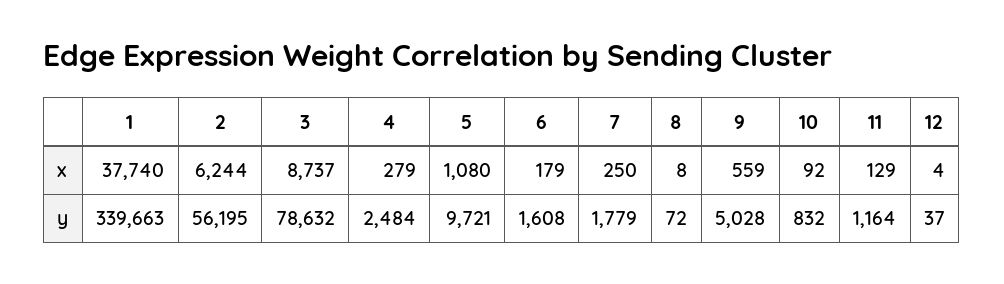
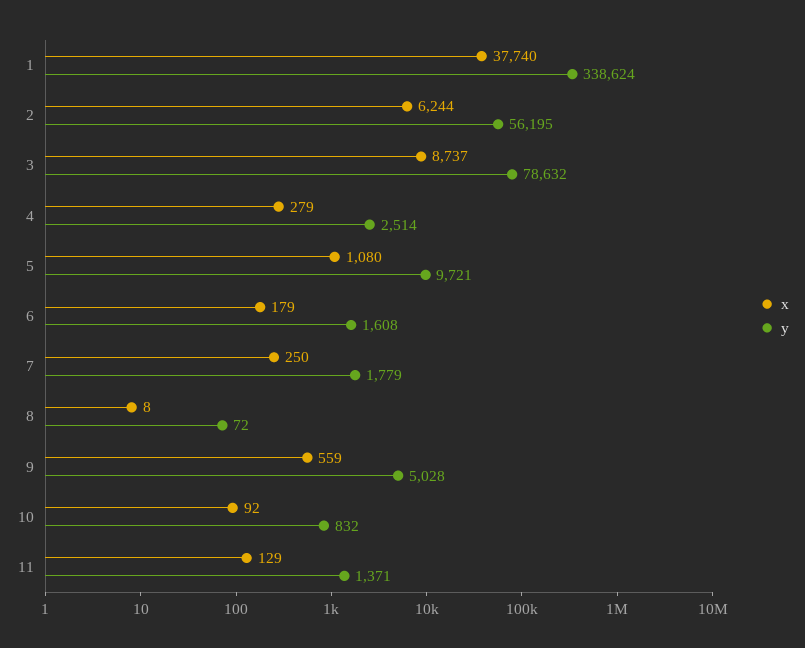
  {
    "x": {
      "1": 37740,
      "2": 6244,
      "3": 8737,
      "4": 279,
      "5": 1080,
      "6": 179,
      "7": 250,
      "8": 8,
      "9": 559,
      "10": 92,
-     "11": 129,
+     "11": 129
-     "12": 4
    },
    "y": {
-     "1": 339663,
+     "1": 338624,
      "2": 56195,
      "3": 78632,
-     "4": 2484,
+     "4": 2514,
      "5": 9721,
      "6": 1608,
      "7": 1779,
      "8": 72,
      "9": 5028,
      "10": 832,
-     "11": 1164,
+     "11": 1371
-     "12": 37
    }
  }

